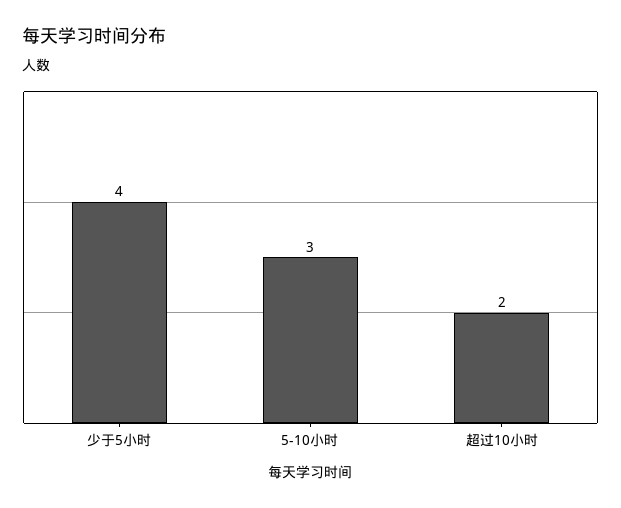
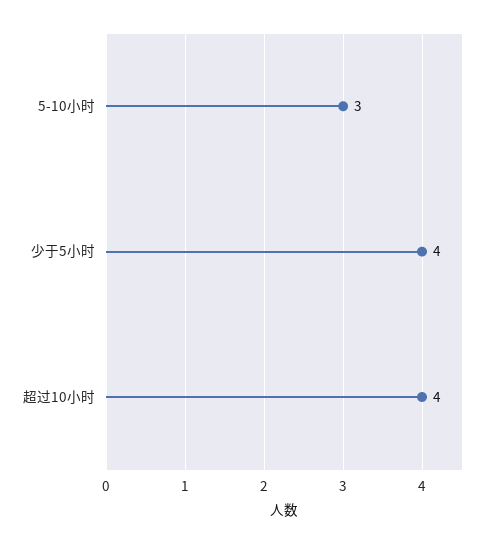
  {
    "少于5小时": 4,
    "5-10小时": 3,
-   "超过10小时": 2
+   "超过10小时": 4
  }

